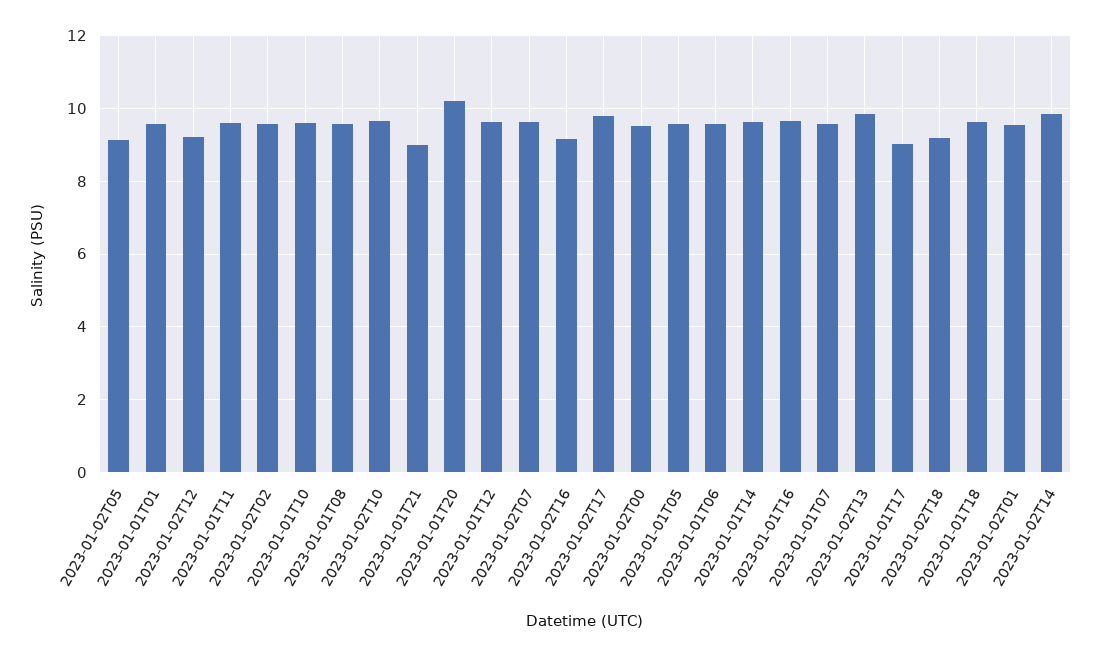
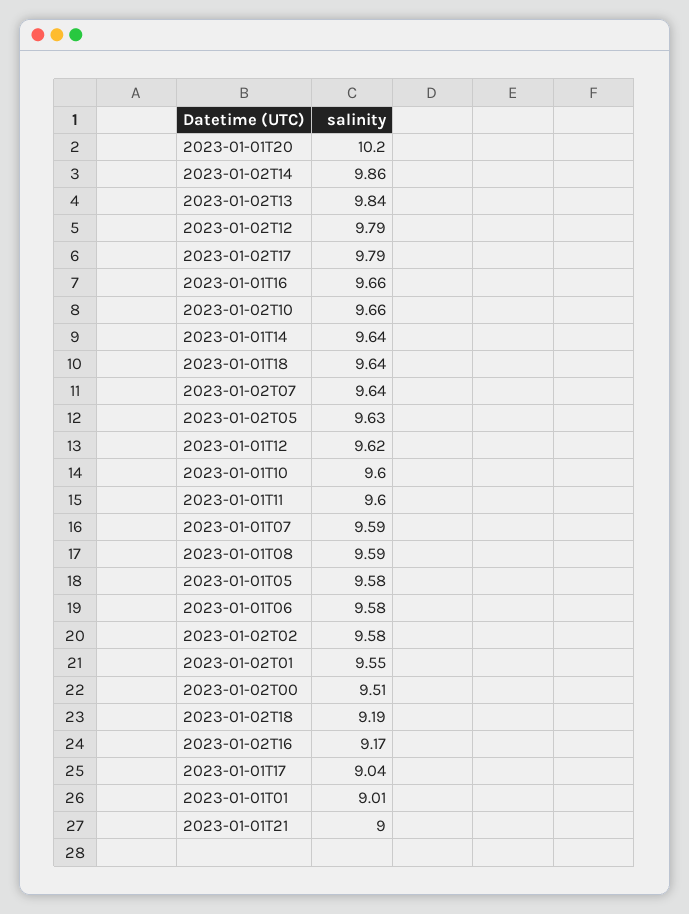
  {
-   "2023-01-02T05": 9.2,
+   "2023-01-02T05": 9.63,
-   "2023-01-01T01": 9.6,
+   "2023-01-01T01": 9.01,
-   "2023-01-02T12": 9.2,
+   "2023-01-02T12": 9.79,
    "2023-01-01T11": 9.6,
    "2023-01-02T02": 9.58,
    "2023-01-01T10": 9.6,
    "2023-01-01T08": 9.59,
    "2023-01-02T10": 9.66,
    "2023-01-01T21": 9,
    "2023-01-01T20": 10.2,
    "2023-01-01T12": 9.62,
    "2023-01-02T07": 9.64,
    "2023-01-02T16": 9.17,
    "2023-01-02T17": 9.79,
    "2023-01-02T00": 9.51,
    "2023-01-01T05": 9.58,
    "2023-01-01T06": 9.58,
    "2023-01-01T14": 9.64,
    "2023-01-01T16": 9.66,
    "2023-01-01T07": 9.59,
    "2023-01-02T13": 9.84,
    "2023-01-01T17": 9.04,
    "2023-01-02T18": 9.19,
    "2023-01-01T18": 9.64,
    "2023-01-02T01": 9.55,
    "2023-01-02T14": 9.86
  }

